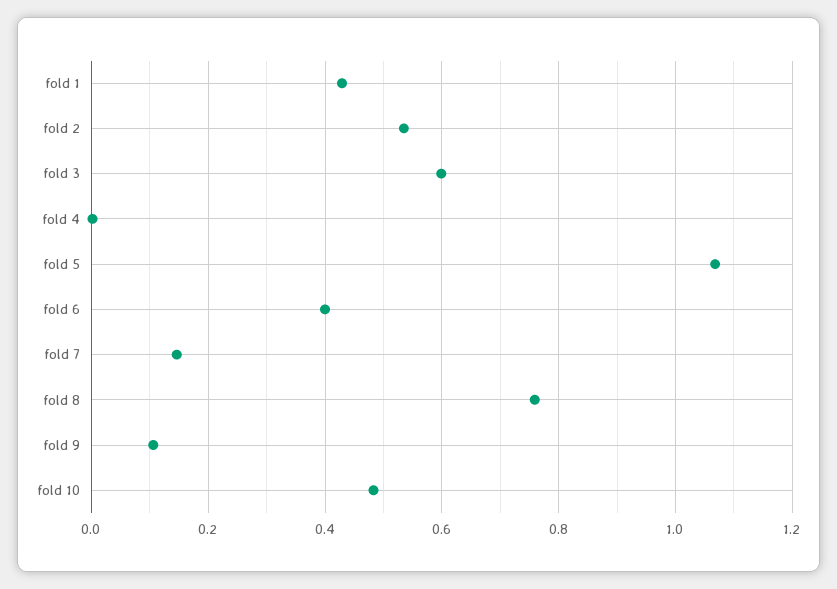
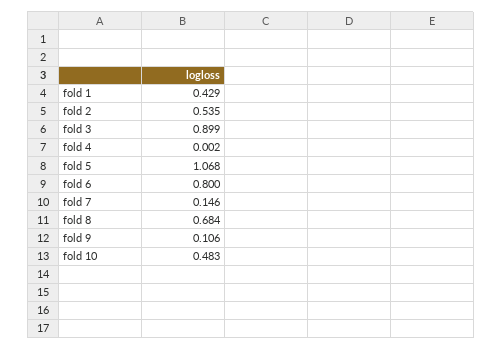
  {
    "fold 1": 0.429,
    "fold 2": 0.535,
-   "fold 3": 0.6,
+   "fold 3": 0.899,
    "fold 4": 0.002,
    "fold 5": 1.068,
-   "fold 6": 0.4,
+   "fold 6": 0.8,
    "fold 7": 0.146,
-   "fold 8": 0.76,
+   "fold 8": 0.684,
    "fold 9": 0.106,
    "fold 10": 0.483
  }

